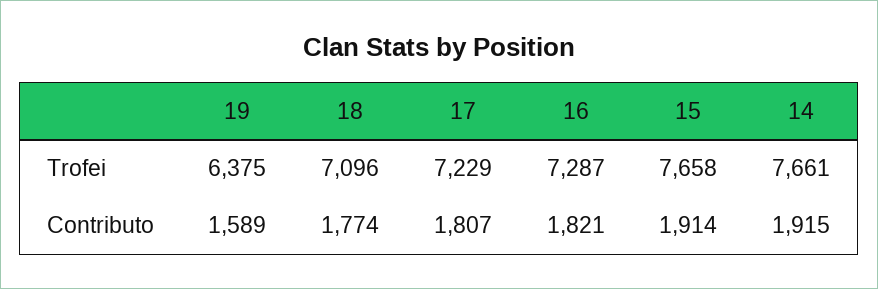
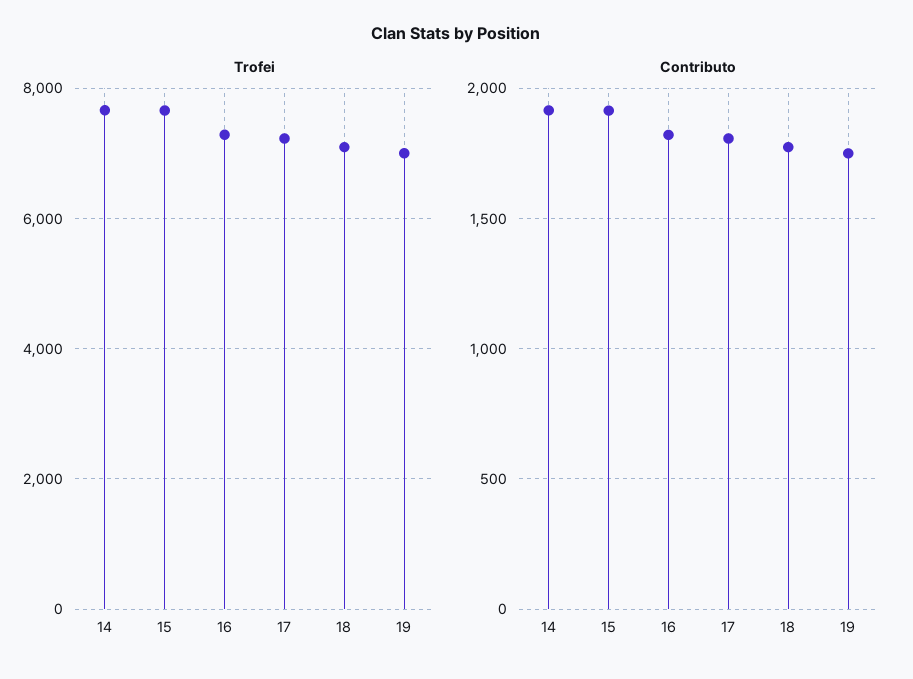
  {
    "Trofei": {
-     "19": 6375,
+     "19": 7000,
      "18": 7096,
      "17": 7229,
      "16": 7287,
      "15": 7658,
      "14": 7661
    },
    "Contributo": {
-     "19": 1589,
+     "19": 1750,
      "18": 1774,
      "17": 1807,
      "16": 1821,
      "15": 1914,
      "14": 1915
    }
  }

